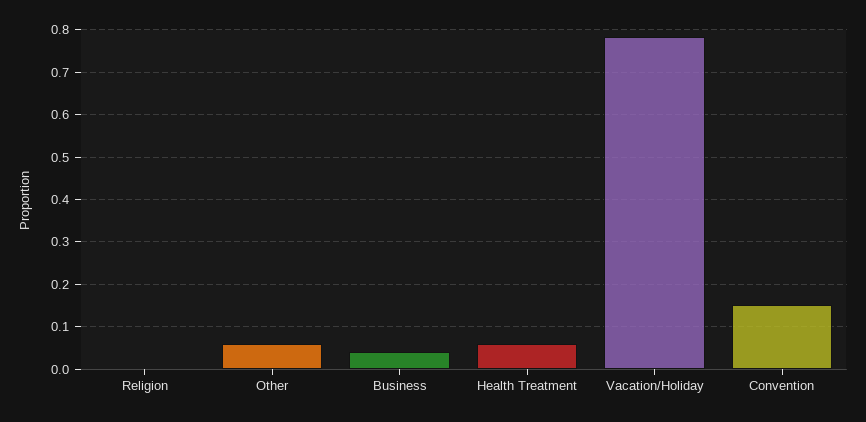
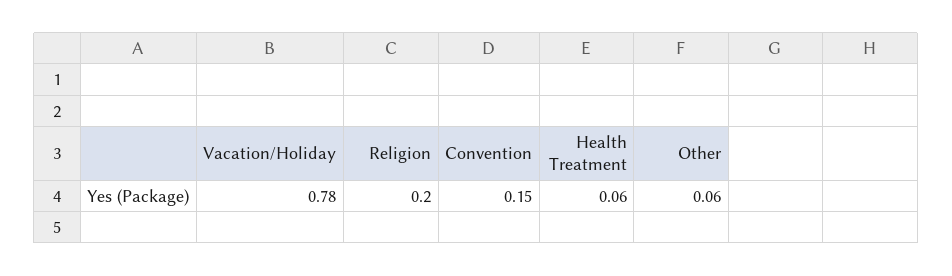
  {
-   "Religion": 0,
+   "Religion": 0.2,
    "Other": 0.06,
-   "Business": 0.04,
    "Health Treatment": 0.06,
    "Vacation/Holiday": 0.78,
    "Convention": 0.15
  }

